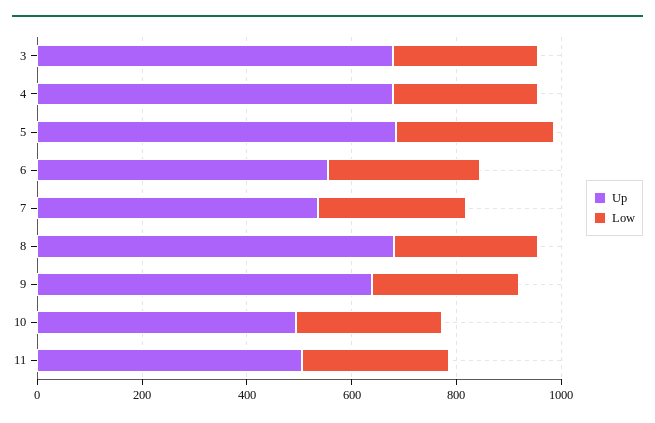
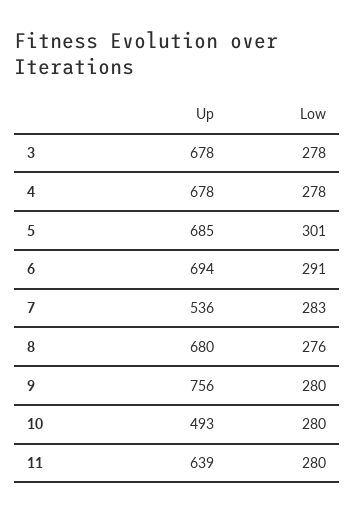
  {
    "Up": {
      "3": 678,
      "4": 678,
      "5": 685,
-     "6": 550,
+     "6": 694,
      "7": 536,
      "8": 680,
-     "9": 650,
+     "9": 756,
      "10": 493,
-     "11": 500
+     "11": 639
    },
    "Low": {
      "3": 278,
      "4": 278,
      "5": 301,
      "6": 291,
      "7": 283,
      "8": 276,
      "9": 280,
      "10": 280,
      "11": 280
    }
  }

